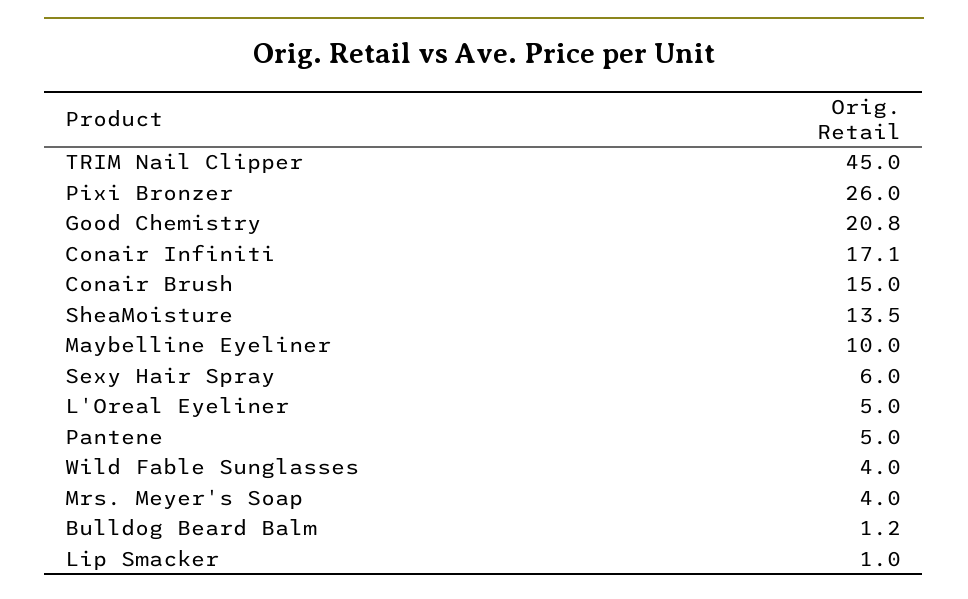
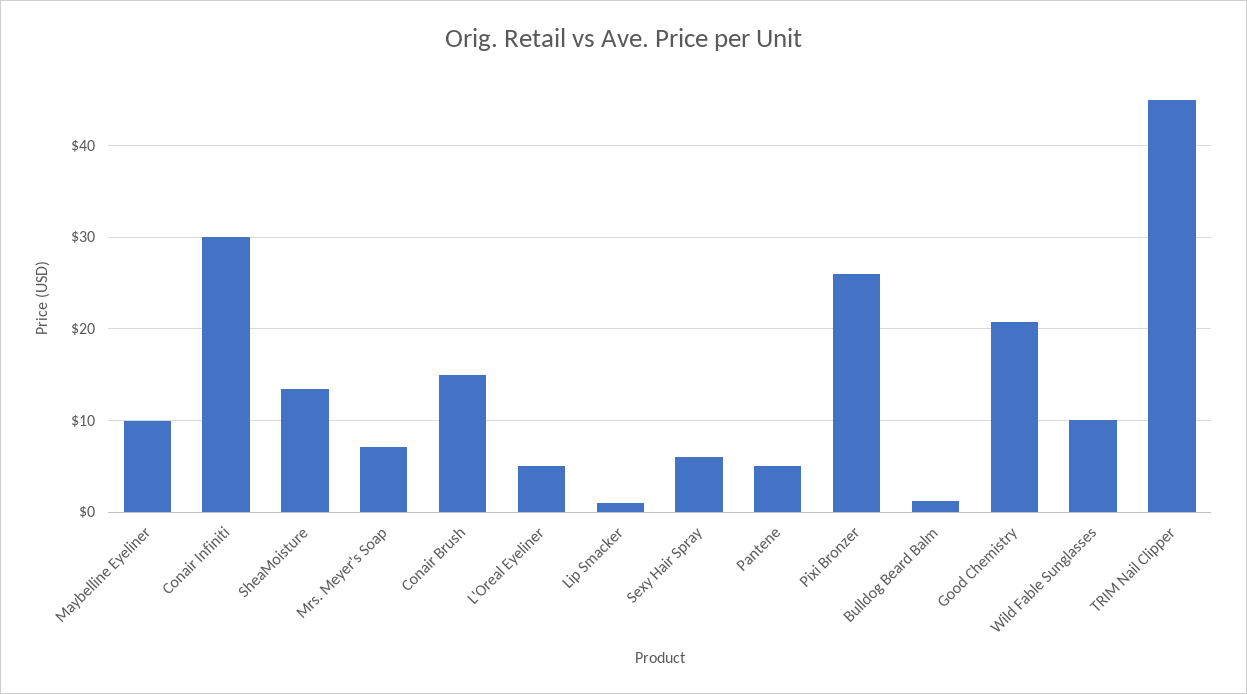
  {
    "TRIM Nail Clipper": 45,
    "Pixi Bronzer": 26,
    "Good Chemistry": 20.8,
-   "Conair Infiniti": 17.1,
+   "Conair Infiniti": 30,
    "Conair Brush": 15,
    "SheaMoisture": 13.5,
    "Maybelline Eyeliner": 10,
    "Sexy Hair Spray": 6,
    "L'Oreal Eyeliner": 5,
    "Pantene": 5,
-   "Wild Fable Sunglasses": 4,
+   "Wild Fable Sunglasses": 10,
-   "Mrs. Meyer's Soap": 4,
+   "Mrs. Meyer's Soap": 7,
    "Bulldog Beard Balm": 1.2,
    "Lip Smacker": 1
  }

